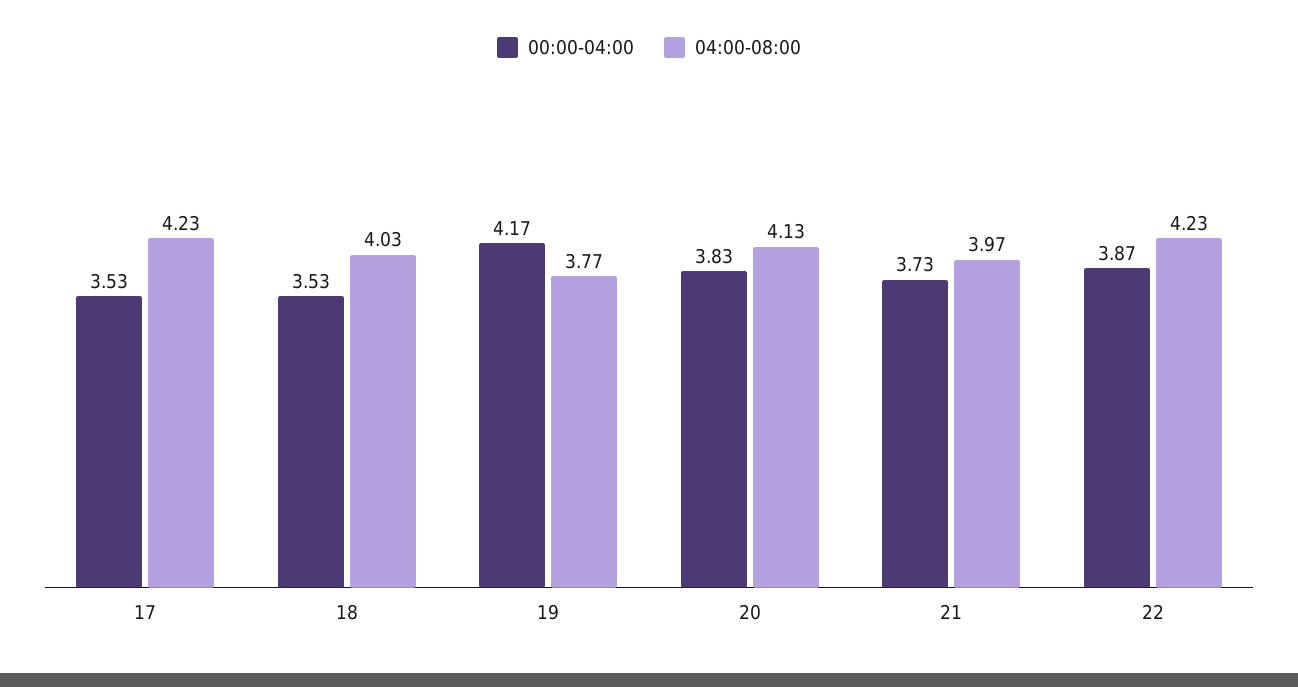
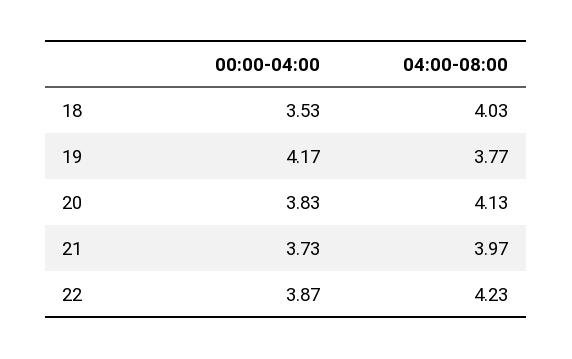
  {
    "00:00-04:00": {
-     "17": 3.53,
      "18": 3.53,
      "19": 4.17,
      "20": 3.83,
      "21": 3.73,
      "22": 3.87
    },
    "04:00-08:00": {
-     "17": 4.23,
      "18": 4.03,
      "19": 3.77,
      "20": 4.13,
      "21": 3.97,
      "22": 4.23
    }
  }

